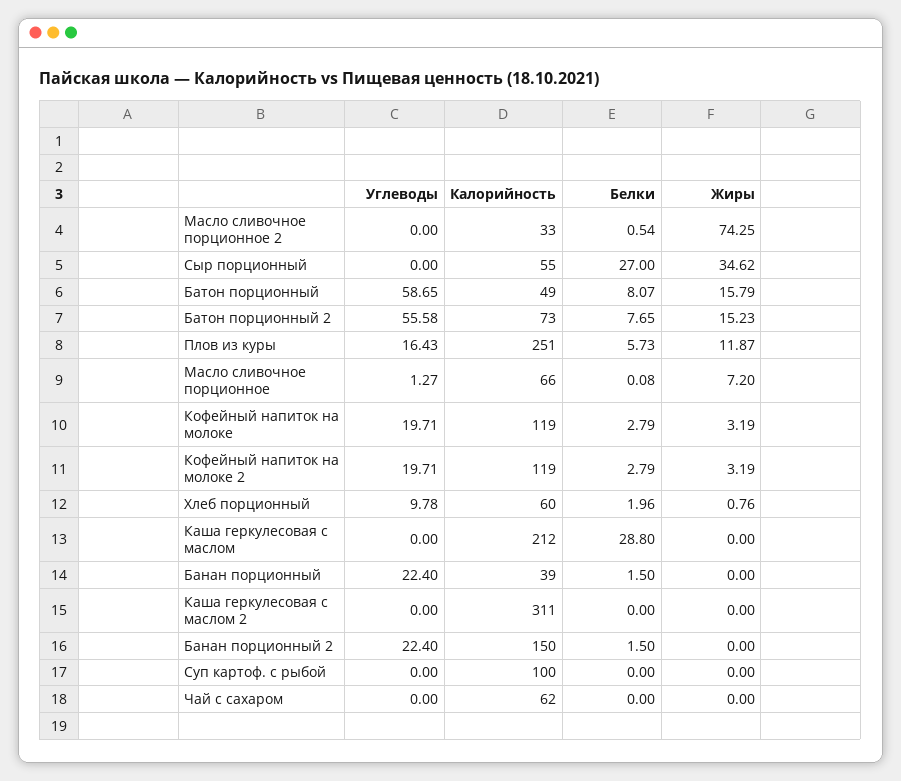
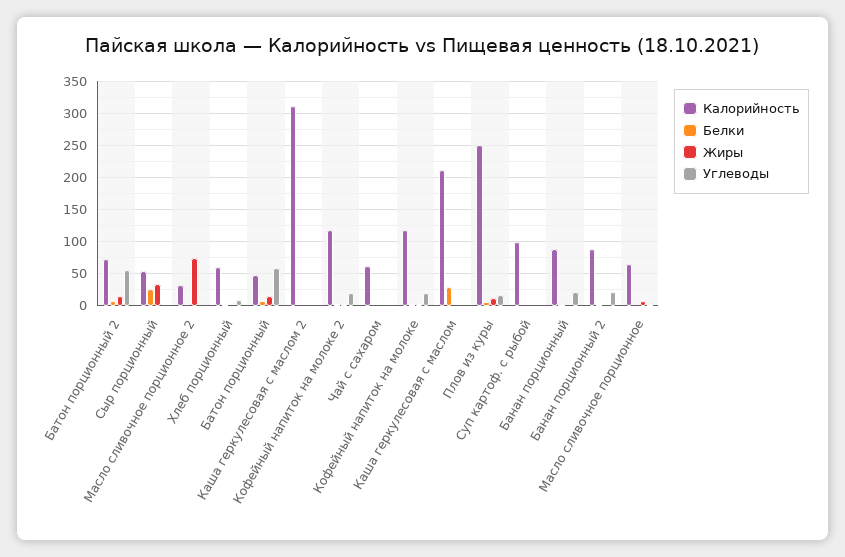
  {
    "Углеводы": {
      "Масло сливочное порционное 2": 0,
      "Сыр порционный": 0,
      "Батон порционный": 58.65,
      "Батон порционный 2": 55.58,
      "Плов из куры": 16.43,
      "Масло сливочное порционное": 1.27,
      "Кофейный напиток на молоке": 19.71,
      "Кофейный напиток на молоке 2": 19.71,
      "Хлеб порционный": 9.78,
      "Каша геркулесовая с маслом": 0,
      "Банан порционный": 22.4,
      "Каша геркулесовая с маслом 2": 0,
      "Банан порционный 2": 22.4,
      "Суп картоф. с рыбой": 0,
      "Чай с сахаром": 0
    },
    "Калорийность": {
      "Масло сливочное порционное 2": 33,
      "Сыр порционный": 55,
      "Батон порционный": 49,
      "Батон порционный 2": 73,
      "Плов из куры": 251,
      "Масло сливочное порционное": 66,
      "Кофейный напиток на молоке": 119,
      "Кофейный напиток на молоке 2": 119,
      "Хлеб порционный": 60,
      "Каша геркулесовая с маслом": 212,
-     "Банан порционный": 39,
+     "Банан порционный": 90,
      "Каша геркулесовая с маслом 2": 311,
-     "Банан порционный 2": 150,
+     "Банан порционный 2": 90,
      "Суп картоф. с рыбой": 100,
      "Чай с сахаром": 62
    },
    "Белки": {
      "Масло сливочное порционное 2": 0.54,
      "Сыр порционный": 27,
      "Батон порционный": 8.07,
      "Батон порционный 2": 7.65,
      "Плов из куры": 5.73,
      "Масло сливочное порционное": 0.08,
      "Кофейный напиток на молоке": 2.79,
      "Кофейный напиток на молоке 2": 2.79,
      "Хлеб порционный": 1.96,
      "Каша геркулесовая с маслом": 28.8,
      "Банан порционный": 1.5,
      "Каша геркулесовая с маслом 2": 0,
      "Банан порционный 2": 1.5,
      "Суп картоф. с рыбой": 0,
      "Чай с сахаром": 0
    },
    "Жиры": {
      "Масло сливочное порционное 2": 74.25,
      "Сыр порционный": 34.62,
      "Батон порционный": 15.79,
      "Батон порционный 2": 15.23,
      "Плов из куры": 11.87,
      "Масло сливочное порционное": 7.2,
      "Кофейный напиток на молоке": 3.19,
      "Кофейный напиток на молоке 2": 3.19,
      "Хлеб порционный": 0.76,
      "Каша геркулесовая с маслом": 0,
      "Банан порционный": 0,
      "Каша геркулесовая с маслом 2": 0,
      "Банан порционный 2": 0,
      "Суп картоф. с рыбой": 0,
      "Чай с сахаром": 0
    }
  }

